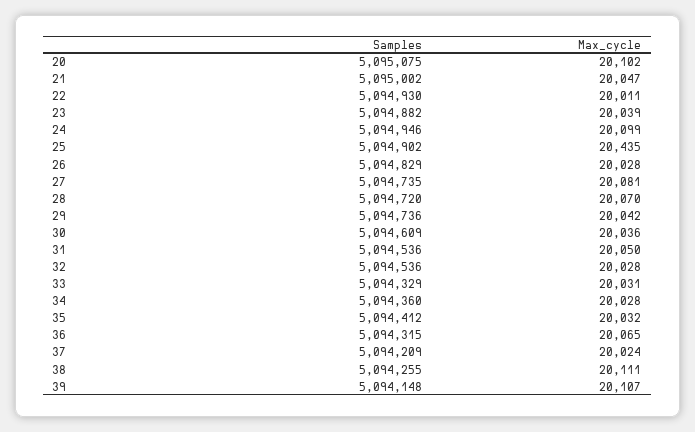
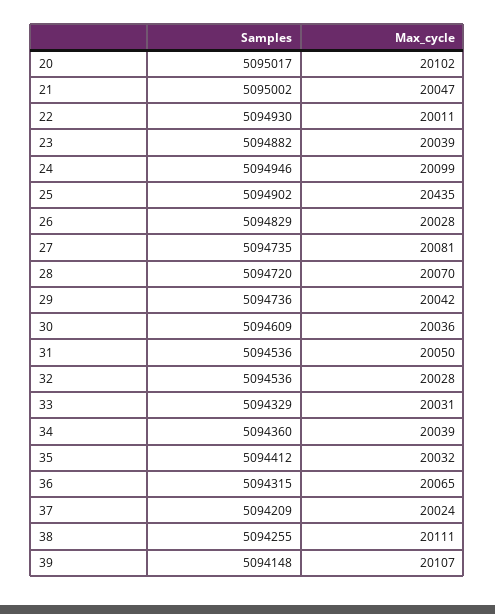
  {
    "Samples": {
-     "20": 5095075,
+     "20": 5095017,
      "21": 5095002,
      "22": 5094930,
      "23": 5094882,
      "24": 5094946,
      "25": 5094902,
      "26": 5094829,
      "27": 5094735,
      "28": 5094720,
      "29": 5094736,
      "30": 5094609,
      "31": 5094536,
      "32": 5094536,
      "33": 5094329,
      "34": 5094360,
      "35": 5094412,
      "36": 5094315,
      "37": 5094209,
      "38": 5094255,
      "39": 5094148
    },
    "Max_cycle": {
      "20": 20102,
      "21": 20047,
      "22": 20011,
      "23": 20039,
      "24": 20099,
      "25": 20435,
      "26": 20028,
      "27": 20081,
      "28": 20070,
      "29": 20042,
      "30": 20036,
      "31": 20050,
      "32": 20028,
      "33": 20031,
-     "34": 20028,
+     "34": 20039,
      "35": 20032,
      "36": 20065,
      "37": 20024,
      "38": 20111,
      "39": 20107
    }
  }

